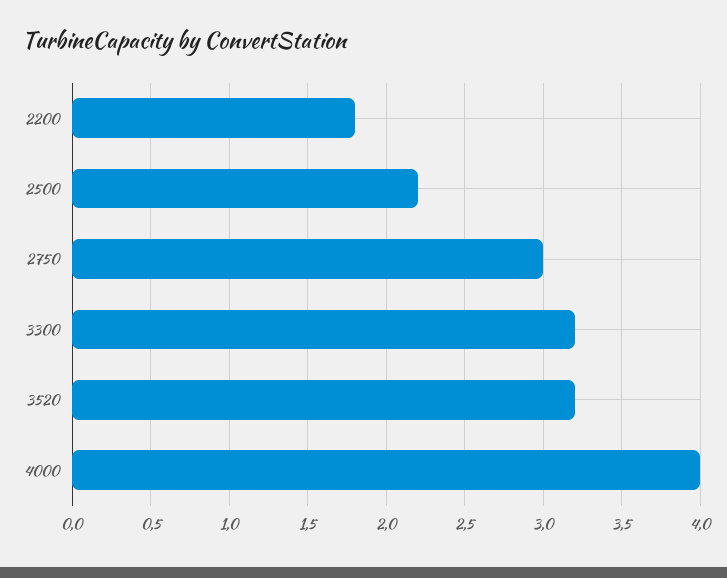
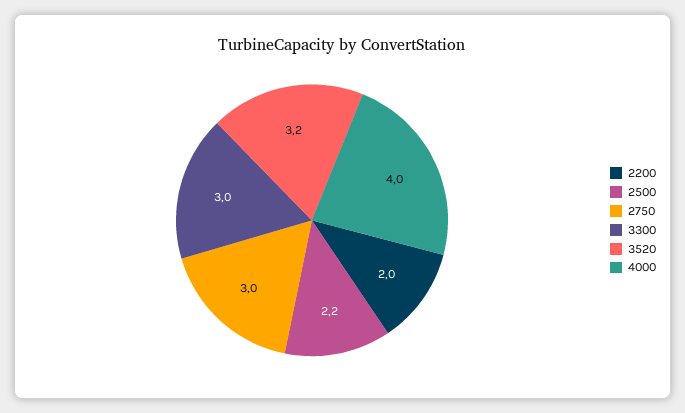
  {
-   "2200": 1.8,
+   "2200": 2,
    "2500": 2.2,
    "2750": 3,
-   "3300": 3.2,
+   "3300": 3,
    "3520": 3.2,
    "4000": 4
  }

